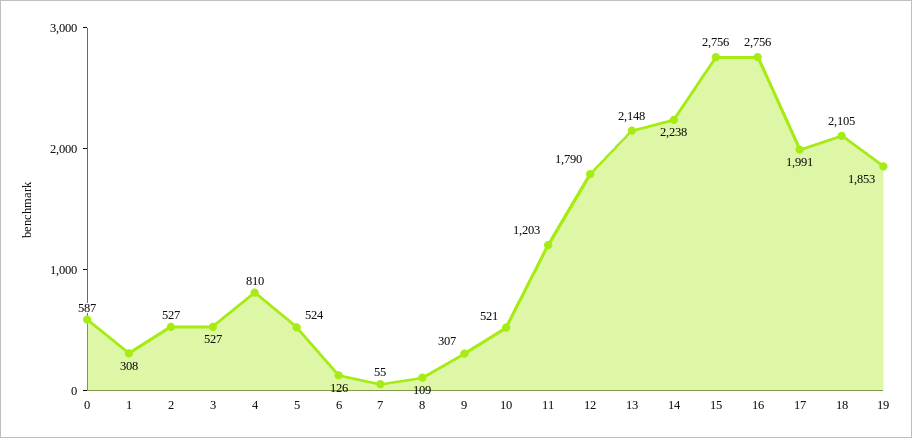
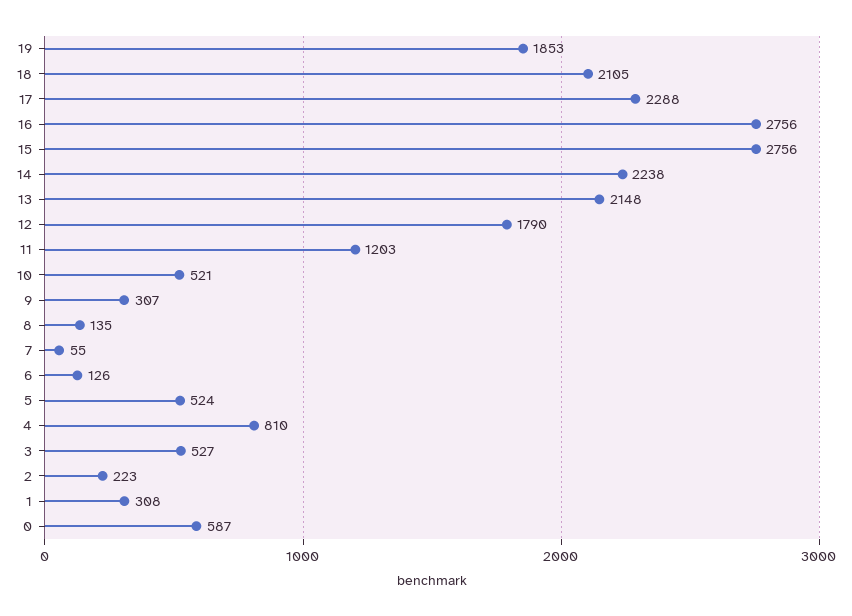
  {
    "0": 587,
    "1": 308,
-   "2": 527,
+   "2": 223,
    "3": 527,
    "4": 810,
    "5": 524,
    "6": 126,
    "7": 55,
-   "8": 109,
+   "8": 135,
    "9": 307,
    "10": 521,
    "11": 1203,
    "12": 1790,
    "13": 2148,
    "14": 2238,
    "15": 2756,
    "16": 2756,
-   "17": 1991,
+   "17": 2288,
    "18": 2105,
    "19": 1853
  }

